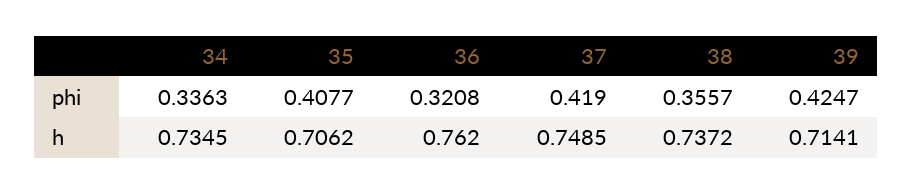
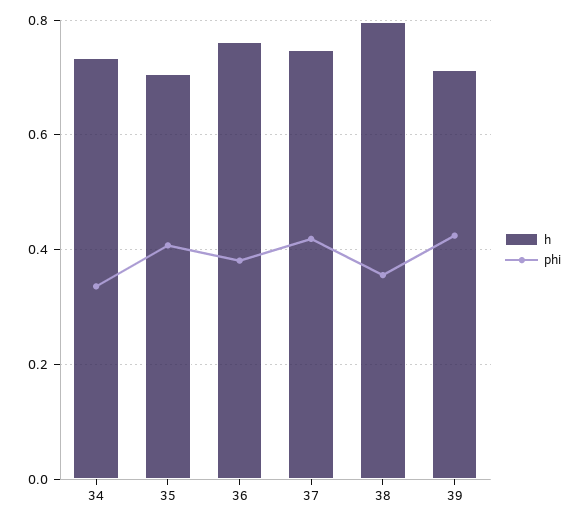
  {
    "phi": {
      "34": 0.3363,
      "35": 0.4077,
-     "36": 0.3208,
+     "36": 0.38,
      "37": 0.419,
      "38": 0.3557,
      "39": 0.4247
    },
    "h": {
      "34": 0.7345,
      "35": 0.7062,
      "36": 0.762,
      "37": 0.7485,
-     "38": 0.7372,
+     "38": 0.8,
      "39": 0.7141
    }
  }

